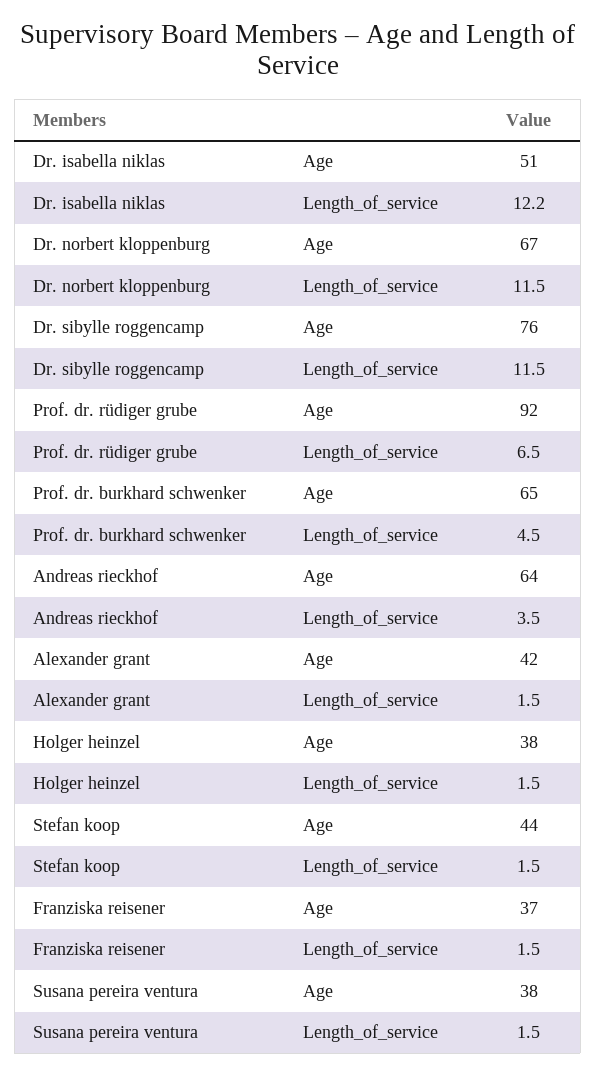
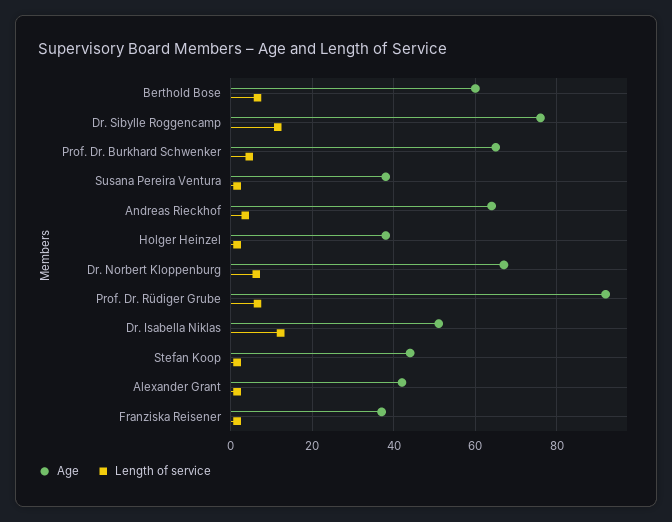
  {
    "Age": {
      "Dr. isabella niklas": 51,
      "Dr. norbert kloppenburg": 67,
      "Dr. sibylle roggencamp": 76,
      "Prof. dr. rüdiger grube": 92,
      "Prof. dr. burkhard schwenker": 65,
      "Andreas rieckhof": 64,
      "Alexander grant": 42,
      "Holger heinzel": 38,
      "Stefan koop": 44,
      "Franziska reisener": 37,
-     "Susana pereira ventura": 38
+     "Susana pereira ventura": 38,
+     "Berthold Bose": 60
    },
    "Length_of_service": {
      "Dr. isabella niklas": 12.2,
-     "Dr. norbert kloppenburg": 11.5,
+     "Dr. norbert kloppenburg": 6,
      "Dr. sibylle roggencamp": 11.5,
      "Prof. dr. rüdiger grube": 6.5,
      "Prof. dr. burkhard schwenker": 4.5,
      "Andreas rieckhof": 3.5,
      "Alexander grant": 1.5,
      "Holger heinzel": 1.5,
      "Stefan koop": 1.5,
      "Franziska reisener": 1.5,
-     "Susana pereira ventura": 1.5
+     "Susana pereira ventura": 1.5,
+     "Berthold Bose": 6
    }
  }

